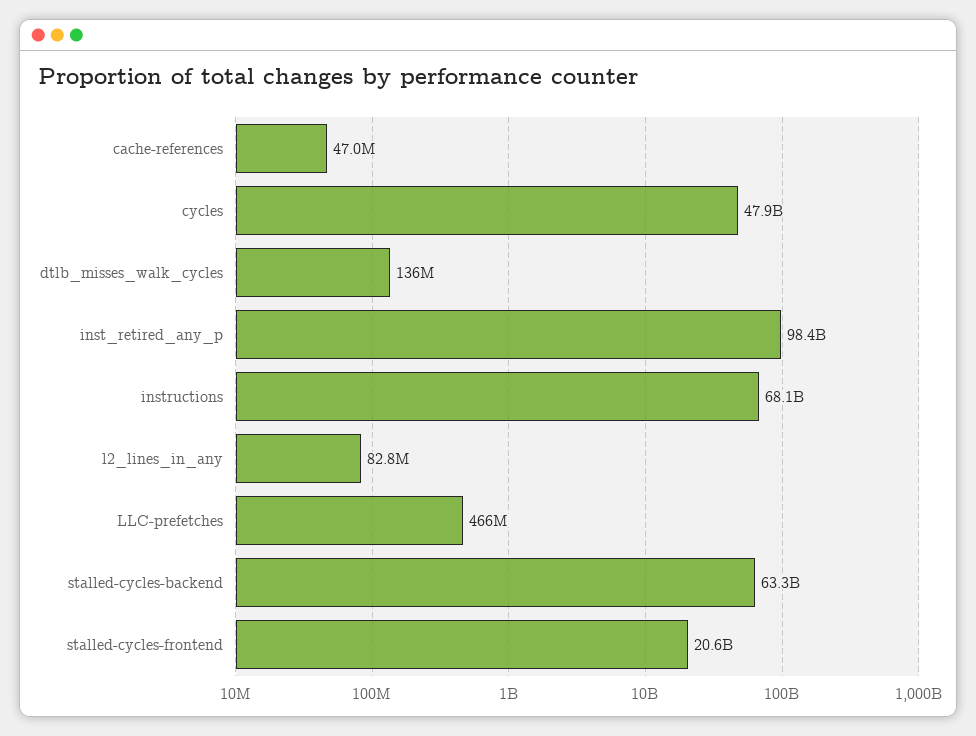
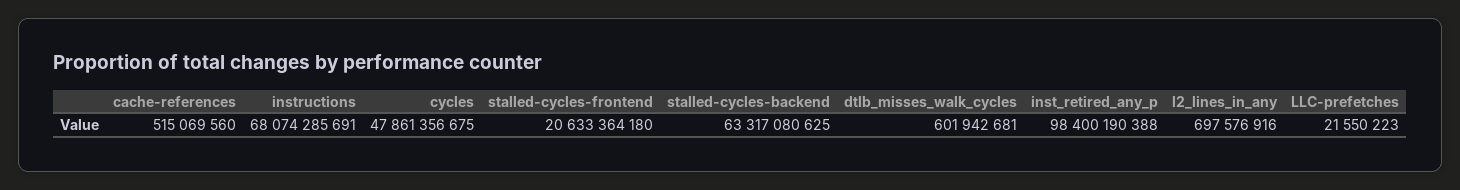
  {
-   "cache-references": 47000000,
+   "cache-references": 515069560,
    "cycles": 47861356675,
-   "dtlb_misses_walk_cycles": 136000000,
+   "dtlb_misses_walk_cycles": 601942681,
    "inst_retired_any_p": 98400190388,
    "instructions": 68074285691,
-   "l2_lines_in_any": 82800000,
+   "l2_lines_in_any": 697576916,
-   "LLC-prefetches": 466000000,
+   "LLC-prefetches": 21550223,
    "stalled-cycles-backend": 63317080625,
    "stalled-cycles-frontend": 20633364180
  }

